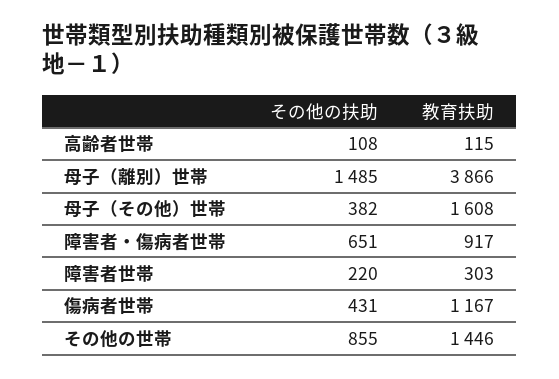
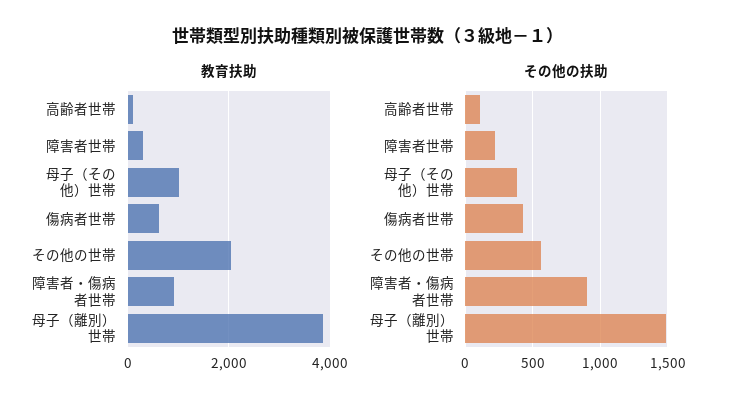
  {
    "その他の扶助": {
      "高齢者世帯": 108,
      "母子（離別）世帯": 1485,
      "母子（その他）世帯": 382,
-     "障害者・傷病者世帯": 651,
+     "障害者・傷病者世帯": 900,
      "障害者世帯": 220,
      "傷病者世帯": 431,
-     "その他の世帯": 855
+     "その他の世帯": 550
    },
    "教育扶助": {
      "高齢者世帯": 115,
      "母子（離別）世帯": 3866,
-     "母子（その他）世帯": 1608,
+     "母子（その他）世帯": 1000,
      "障害者・傷病者世帯": 917,
      "障害者世帯": 303,
-     "傷病者世帯": 1167,
+     "傷病者世帯": 600,
-     "その他の世帯": 1446
+     "その他の世帯": 2000
    }
  }

